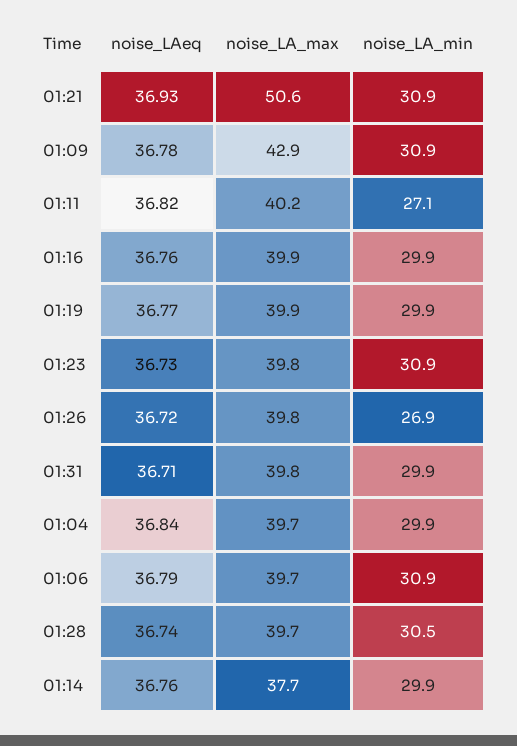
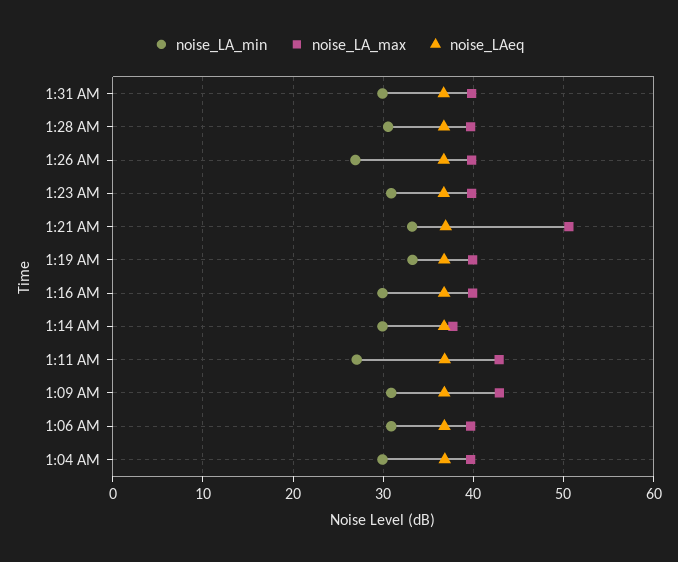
  {
    "noise_LAeq": {
      "01:21": 36.93,
      "01:09": 36.78,
      "01:11": 36.82,
      "01:16": 36.76,
      "01:19": 36.77,
      "01:23": 36.73,
      "01:26": 36.72,
      "01:31": 36.71,
      "01:04": 36.84,
      "01:06": 36.79,
      "01:28": 36.74,
      "01:14": 36.76
    },
    "noise_LA_max": {
      "01:21": 50.6,
      "01:09": 42.9,
-     "01:11": 40.2,
+     "01:11": 43,
      "01:16": 39.9,
      "01:19": 39.9,
      "01:23": 39.8,
      "01:26": 39.8,
      "01:31": 39.8,
      "01:04": 39.7,
      "01:06": 39.7,
      "01:28": 39.7,
      "01:14": 37.7
    },
    "noise_LA_min": {
-     "01:21": 30.9,
+     "01:21": 33,
      "01:09": 30.9,
      "01:11": 27.1,
      "01:16": 29.9,
-     "01:19": 29.9,
+     "01:19": 33,
      "01:23": 30.9,
      "01:26": 26.9,
      "01:31": 29.9,
      "01:04": 29.9,
      "01:06": 30.9,
      "01:28": 30.5,
      "01:14": 29.9
    }
  }

